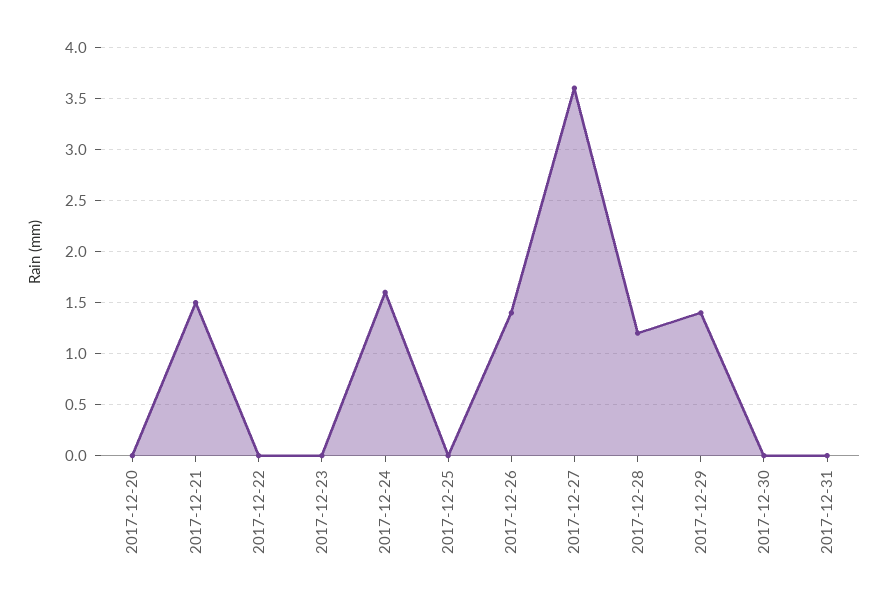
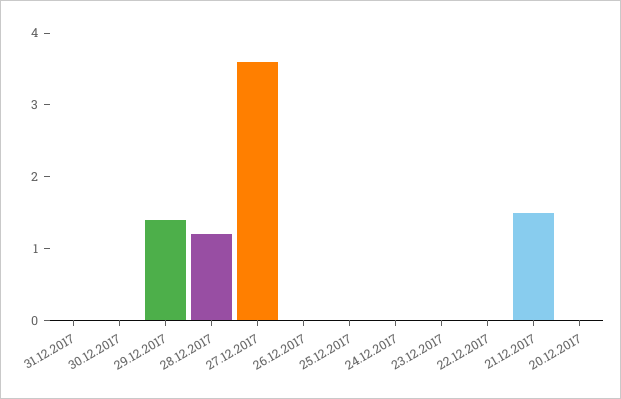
  {
    "2017-12-20": 0,
    "2017-12-21": 1.5,
    "2017-12-22": 0,
    "2017-12-23": 0,
-   "2017-12-24": 1.6,
+   "2017-12-24": 0,
    "2017-12-25": 0,
-   "2017-12-26": 1.4,
+   "2017-12-26": 0,
    "2017-12-27": 3.6,
    "2017-12-28": 1.2,
    "2017-12-29": 1.4,
    "2017-12-30": 0,
    "2017-12-31": 0
  }

